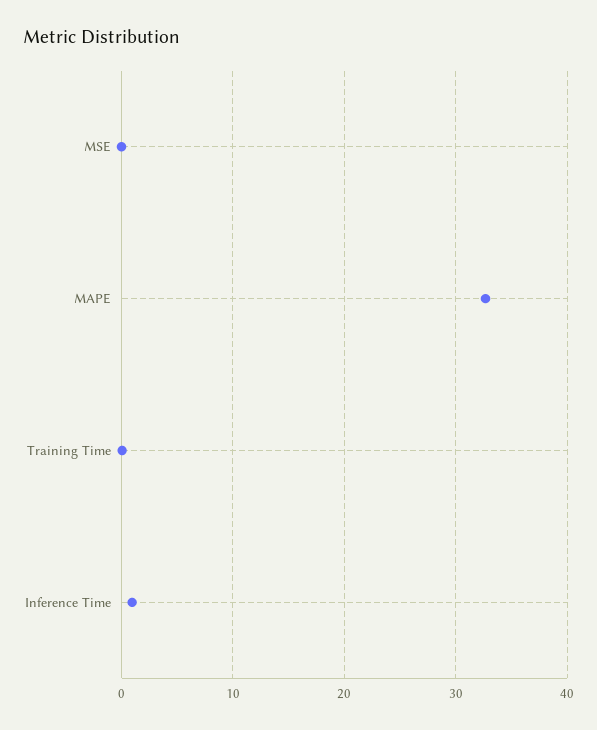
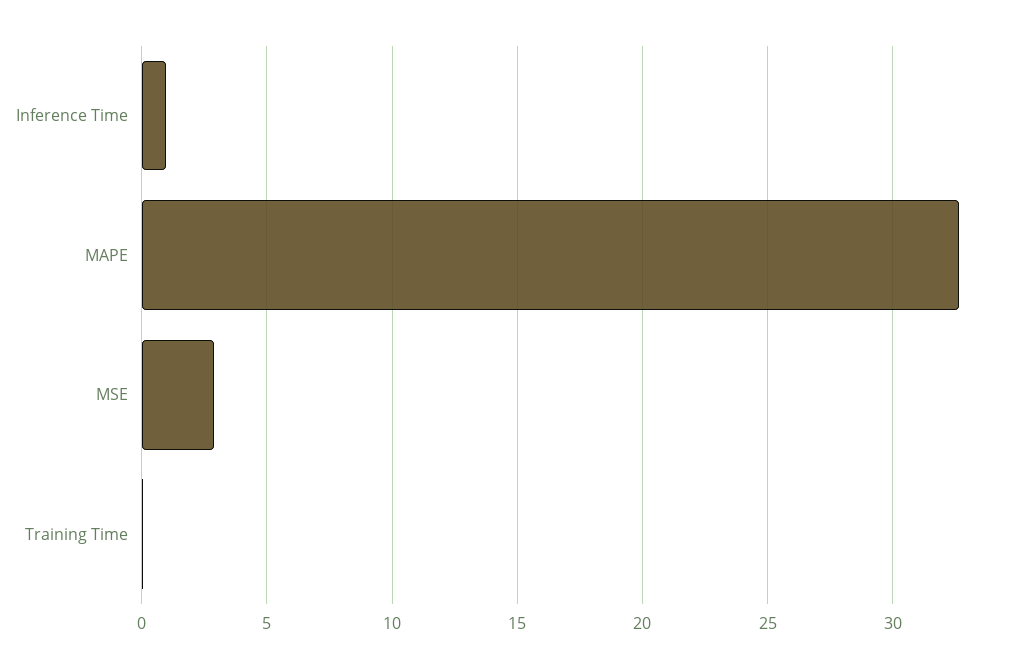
  {
-   "MSE": 0,
+   "MSE": 3,
    "MAPE": 32.5,
    "Training Time": 0,
    "Inference Time": 1
  }

